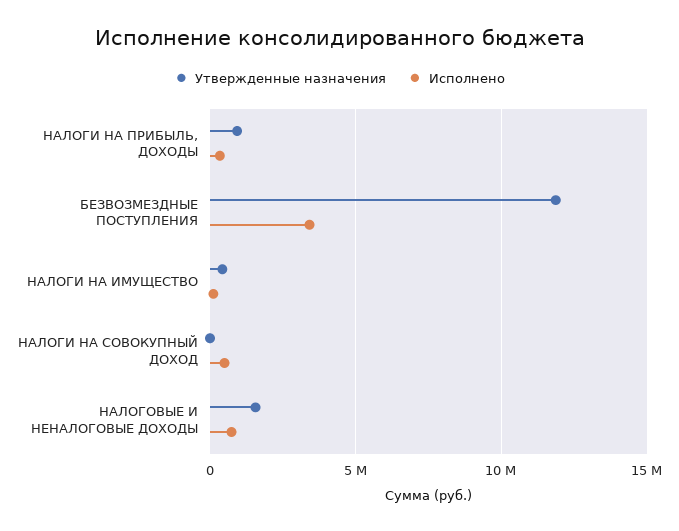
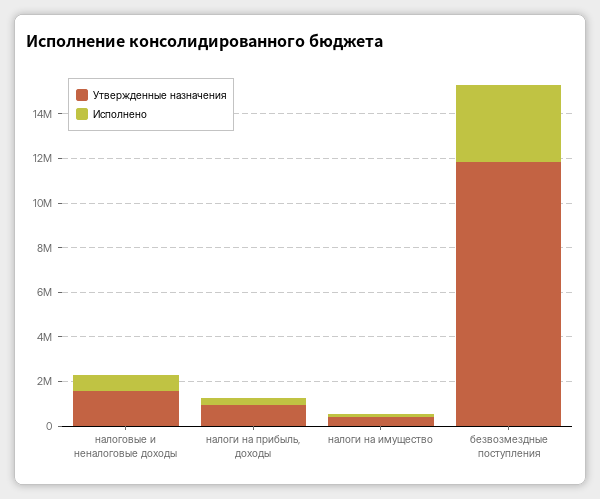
  {
    "Утвержденные назначения": {
      "НАЛОГИ НА ПРИБЫЛЬ, ДОХОДЫ": 1000000,
      "БЕЗВОЗМЕЗДНЫЕ ПОСТУПЛЕНИЯ": 12000000,
      "НАЛОГИ НА ИМУЩЕСТВО": 500000,
-     "НАЛОГИ НА СОВОКУПНЫЙ ДОХОД": 0,
      "НАЛОГОВЫЕ И НЕНАЛОГОВЫЕ ДОХОДЫ": 1500000
    },
    "Исполнено": {
      "НАЛОГИ НА ПРИБЫЛЬ, ДОХОДЫ": 500000,
      "БЕЗВОЗМЕЗДНЫЕ ПОСТУПЛЕНИЯ": 3500000,
      "НАЛОГИ НА ИМУЩЕСТВО": 0,
-     "НАЛОГИ НА СОВОКУПНЫЙ ДОХОД": 500000,
      "НАЛОГОВЫЕ И НЕНАЛОГОВЫЕ ДОХОДЫ": 500000
    }
  }

